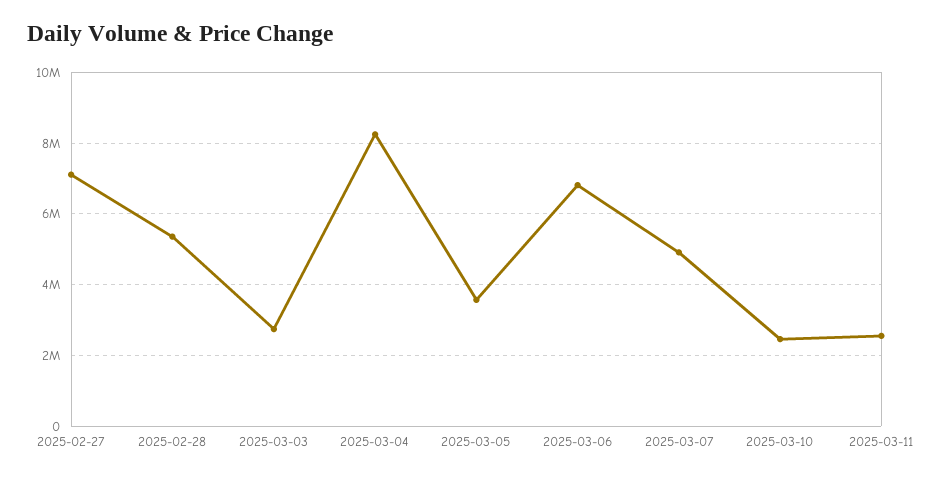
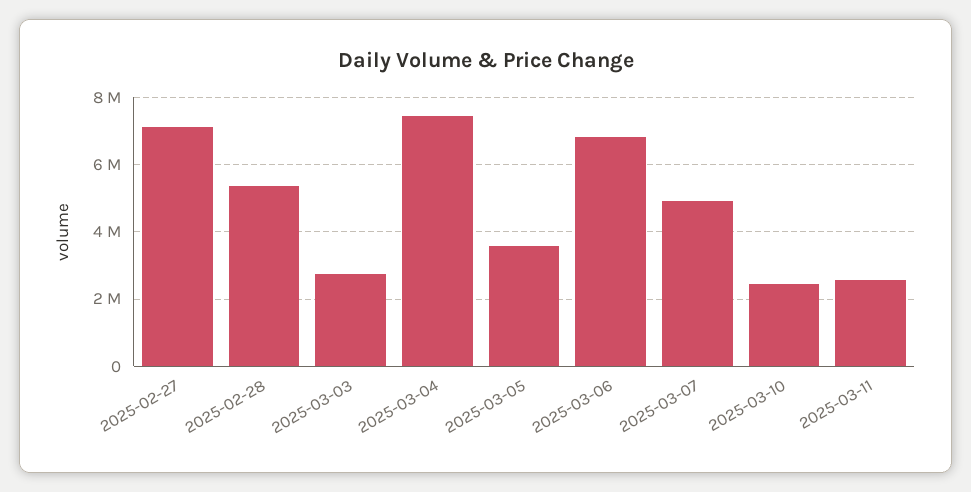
  {
    "2025-02-27": 7200000,
    "2025-02-28": 5400000,
    "2025-03-03": 2800000,
-   "2025-03-04": 8200000,
+   "2025-03-04": 7400000,
    "2025-03-05": 3600000,
    "2025-03-06": 6800000,
    "2025-03-07": 5000000,
    "2025-03-10": 2400000,
    "2025-03-11": 2600000
  }

